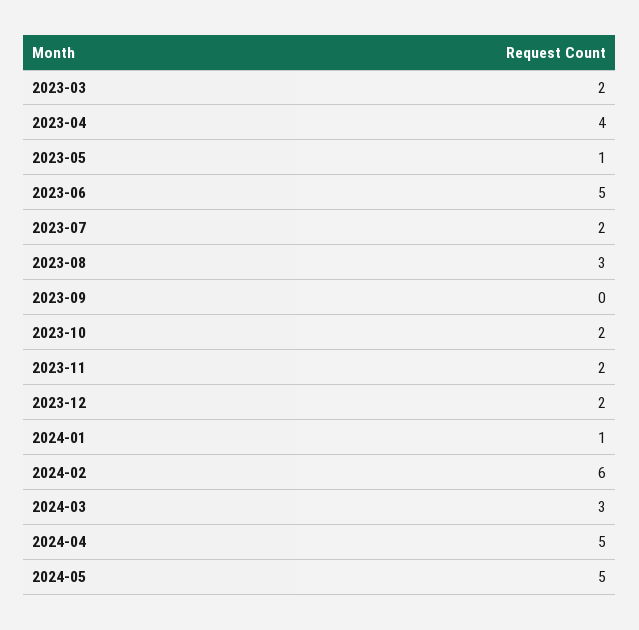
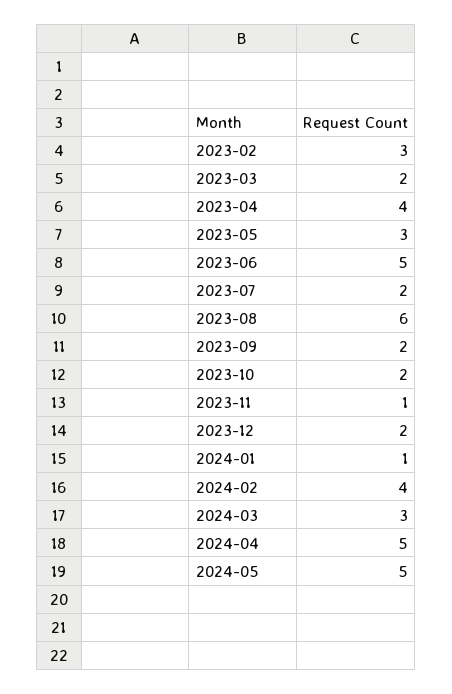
  {
    "2023-03": 2,
    "2023-04": 4,
-   "2023-05": 1,
+   "2023-05": 3,
    "2023-06": 5,
    "2023-07": 2,
-   "2023-08": 3,
+   "2023-08": 6,
-   "2023-09": 0,
+   "2023-09": 2,
    "2023-10": 2,
-   "2023-11": 2,
+   "2023-11": 1,
    "2023-12": 2,
    "2024-01": 1,
-   "2024-02": 6,
+   "2024-02": 4,
    "2024-03": 3,
    "2024-04": 5,
-   "2024-05": 5
+   "2024-05": 5,
+   "2023-02": 3
  }

